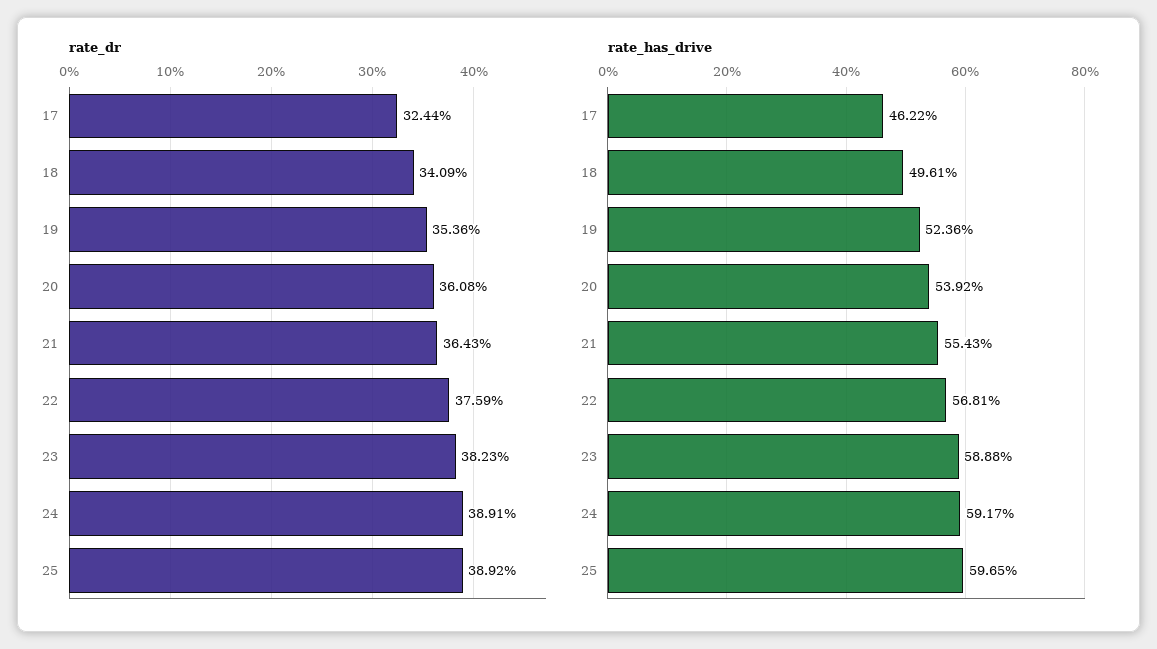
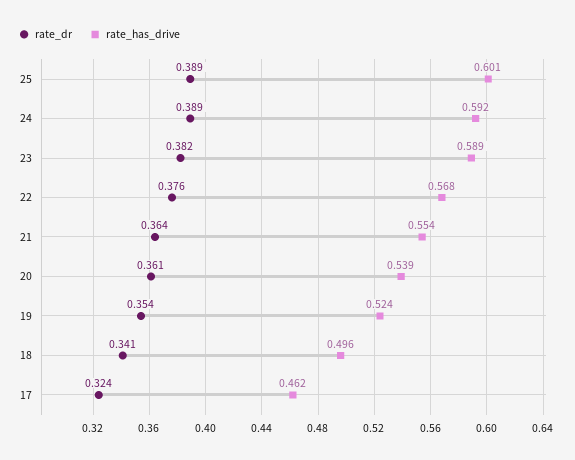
  {
    "rate_dr": {
      "17": 0.3244,
      "18": 0.3409,
      "19": 0.3536,
      "20": 0.3608,
      "21": 0.3643,
      "22": 0.3759,
      "23": 0.3823,
      "24": 0.3891,
      "25": 0.3892
    },
    "rate_has_drive": {
      "17": 0.4622,
      "18": 0.4961,
      "19": 0.5236,
      "20": 0.5392,
      "21": 0.5543,
      "22": 0.5681,
      "23": 0.5888,
      "24": 0.5917,
-     "25": 0.5965
+     "25": 0.601
    }
  }

